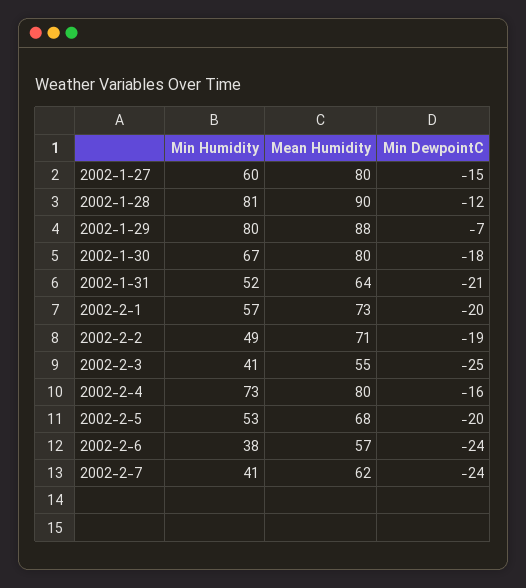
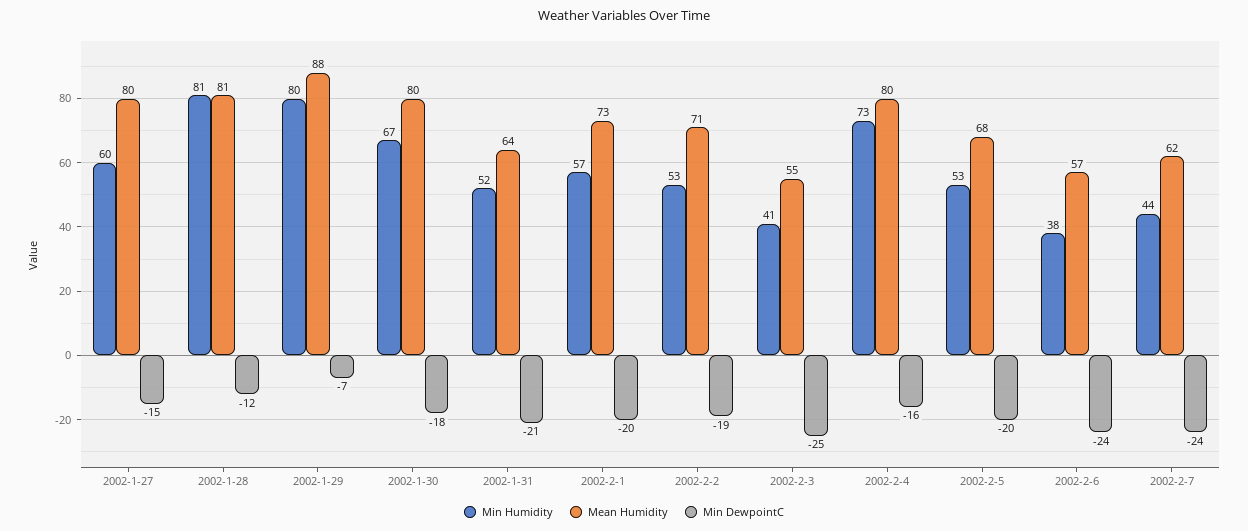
  {
    "Min Humidity": {
      "2002-1-27": 60,
      "2002-1-28": 81,
      "2002-1-29": 80,
      "2002-1-30": 67,
      "2002-1-31": 52,
      "2002-2-1": 57,
-     "2002-2-2": 49,
+     "2002-2-2": 53,
      "2002-2-3": 41,
      "2002-2-4": 73,
      "2002-2-5": 53,
      "2002-2-6": 38,
-     "2002-2-7": 41
+     "2002-2-7": 44
    },
    "Mean Humidity": {
      "2002-1-27": 80,
-     "2002-1-28": 90,
+     "2002-1-28": 81,
      "2002-1-29": 88,
      "2002-1-30": 80,
      "2002-1-31": 64,
      "2002-2-1": 73,
      "2002-2-2": 71,
      "2002-2-3": 55,
      "2002-2-4": 80,
      "2002-2-5": 68,
      "2002-2-6": 57,
      "2002-2-7": 62
    },
    "Min DewpointC": {
      "2002-1-27": -15,
      "2002-1-28": -12,
      "2002-1-29": -7,
      "2002-1-30": -18,
      "2002-1-31": -21,
      "2002-2-1": -20,
      "2002-2-2": -19,
      "2002-2-3": -25,
      "2002-2-4": -16,
      "2002-2-5": -20,
      "2002-2-6": -24,
      "2002-2-7": -24
    }
  }

